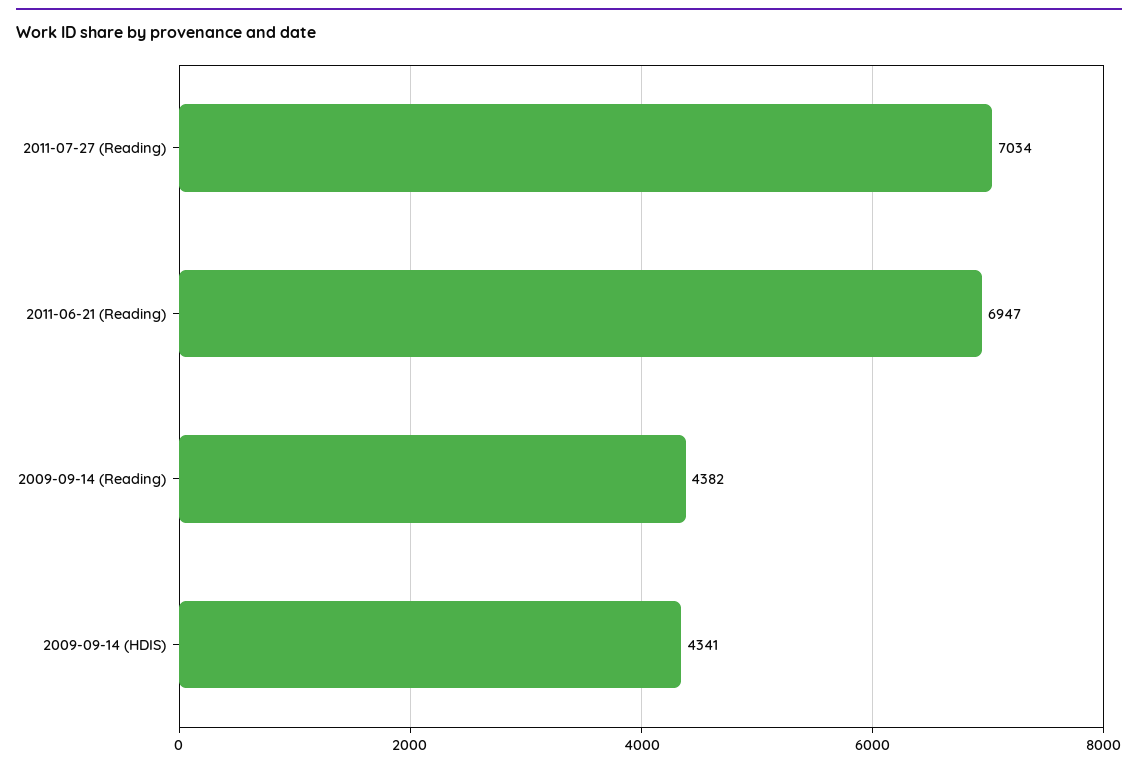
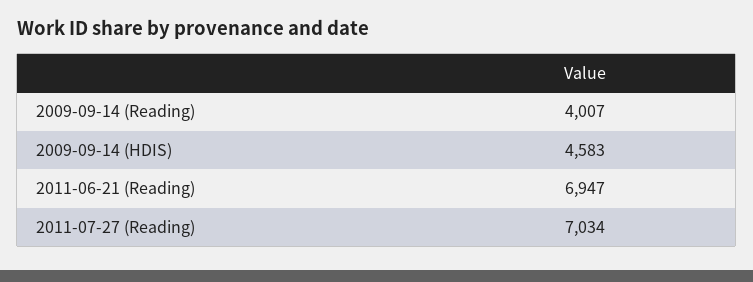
  {
    "2011-07-27 (Reading)": 7034,
    "2011-06-21 (Reading)": 6947,
-   "2009-09-14 (Reading)": 4382,
+   "2009-09-14 (Reading)": 4007,
-   "2009-09-14 (HDIS)": 4341
+   "2009-09-14 (HDIS)": 4583
  }

